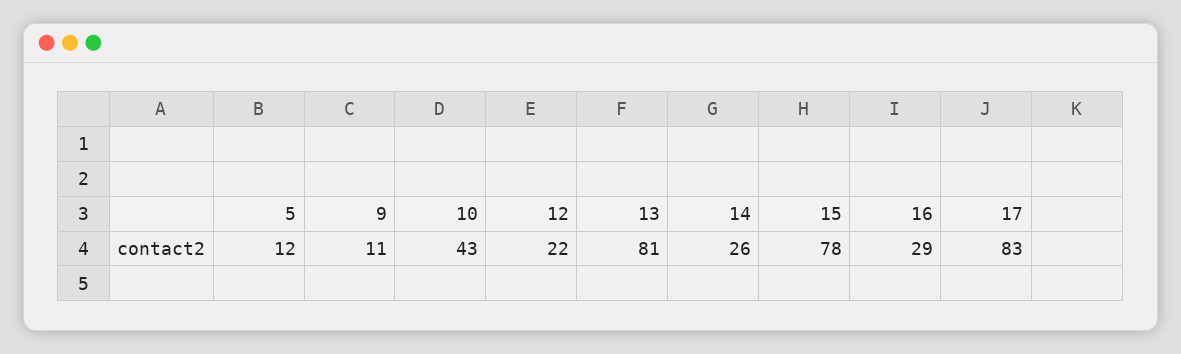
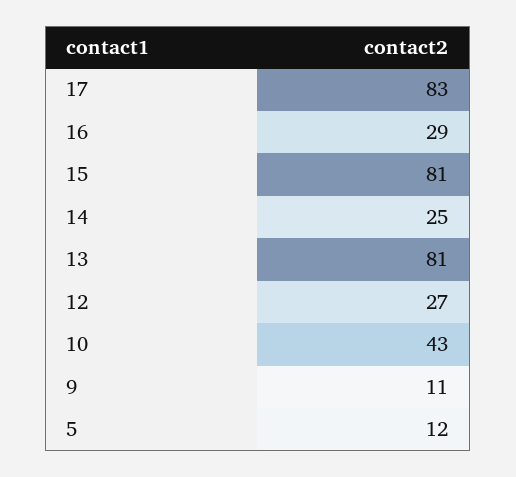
  {
    "5": 12,
    "9": 11,
    "10": 43,
-   "12": 22,
+   "12": 27,
    "13": 81,
-   "14": 26,
+   "14": 25,
-   "15": 78,
+   "15": 81,
    "16": 29,
    "17": 83
  }

